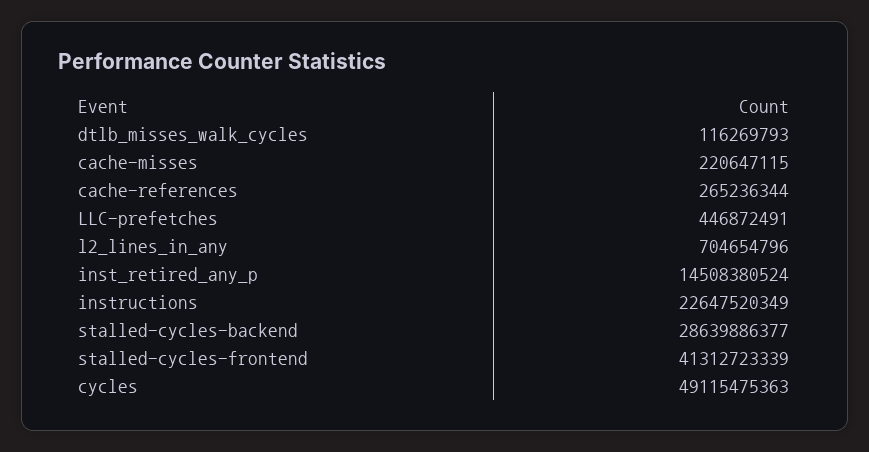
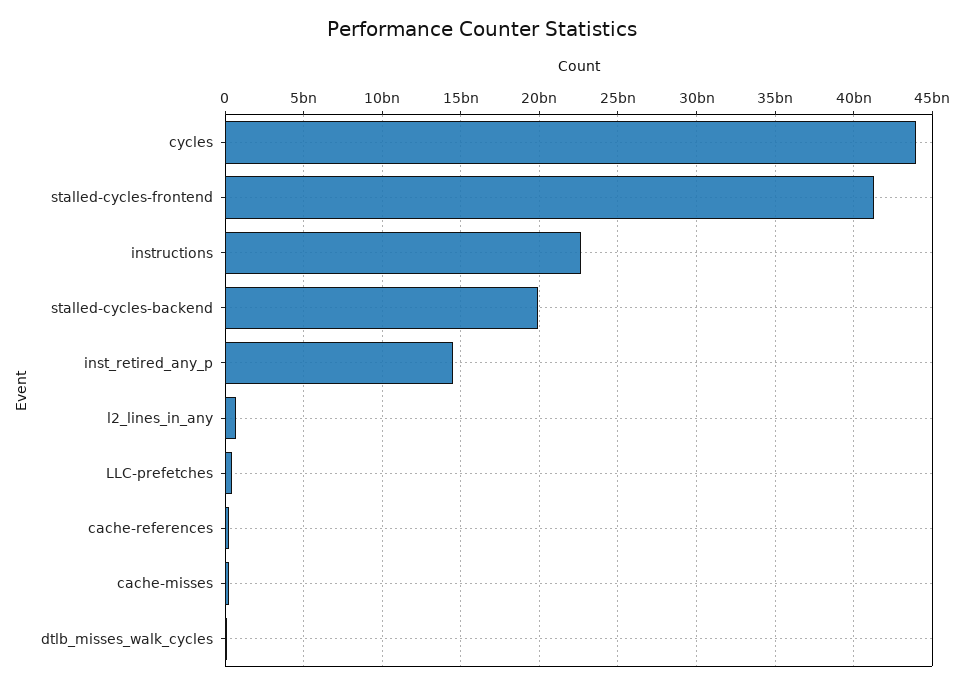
  {
    "dtlb_misses_walk_cycles": 116269793,
    "cache-misses": 220647115,
    "cache-references": 265236344,
    "LLC-prefetches": 446872491,
    "l2_lines_in_any": 704654796,
    "inst_retired_any_p": 14508380524,
    "instructions": 22647520349,
-   "stalled-cycles-backend": 28639886377,
+   "stalled-cycles-backend": 20000000000,
    "stalled-cycles-frontend": 41312723339,
-   "cycles": 49115475363
+   "cycles": 44000000000
  }

